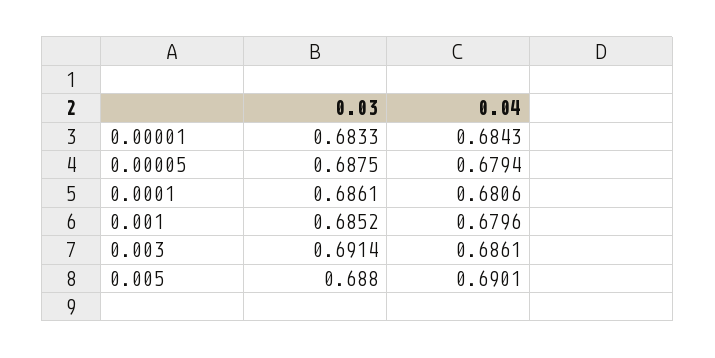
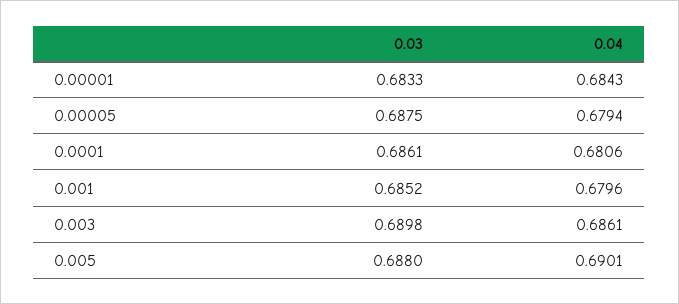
  {
    "0.03": {
      "0.00001": 0.6833,
      "0.00005": 0.6875,
      "0.0001": 0.6861,
      "0.001": 0.6852,
-     "0.003": 0.6914,
+     "0.003": 0.6898,
      "0.005": 0.688
    },
    "0.04": {
      "0.00001": 0.6843,
      "0.00005": 0.6794,
      "0.0001": 0.6806,
      "0.001": 0.6796,
      "0.003": 0.6861,
      "0.005": 0.6901
    }
  }

